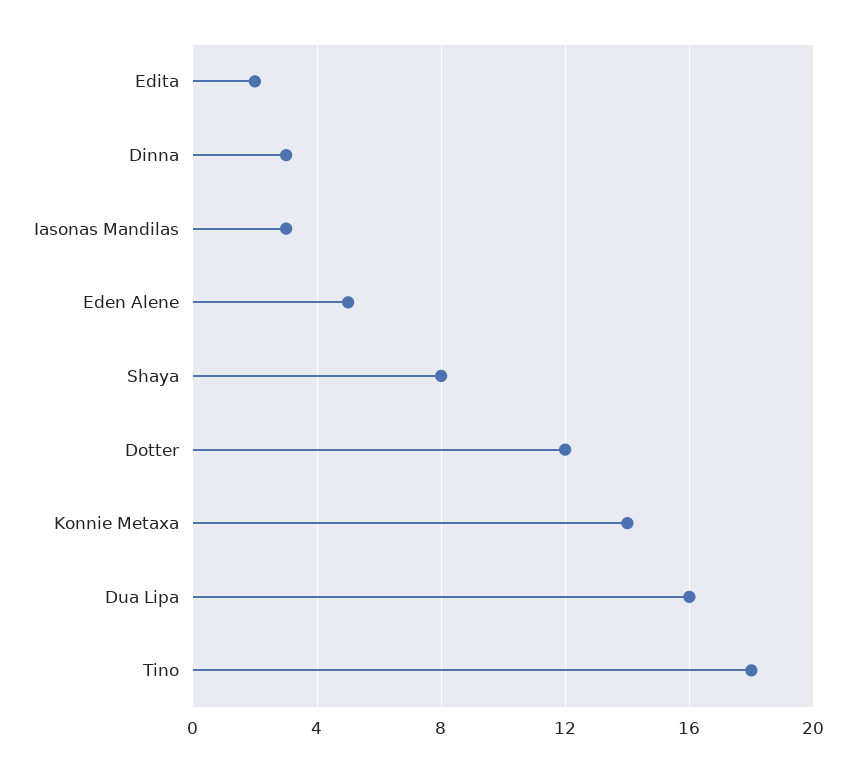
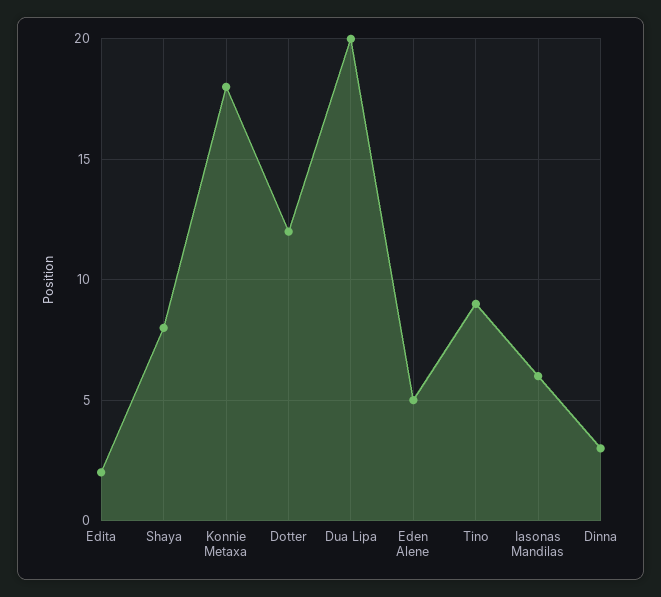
  {
    "Edita": 2,
    "Dinna": 3,
-   "Iasonas Mandilas": 3,
+   "Iasonas Mandilas": 6,
    "Eden Alene": 5,
    "Shaya": 8,
    "Dotter": 12,
-   "Konnie Metaxa": 14,
+   "Konnie Metaxa": 18,
-   "Dua Lipa": 16,
+   "Dua Lipa": 20,
-   "Tino": 18
+   "Tino": 9
  }

